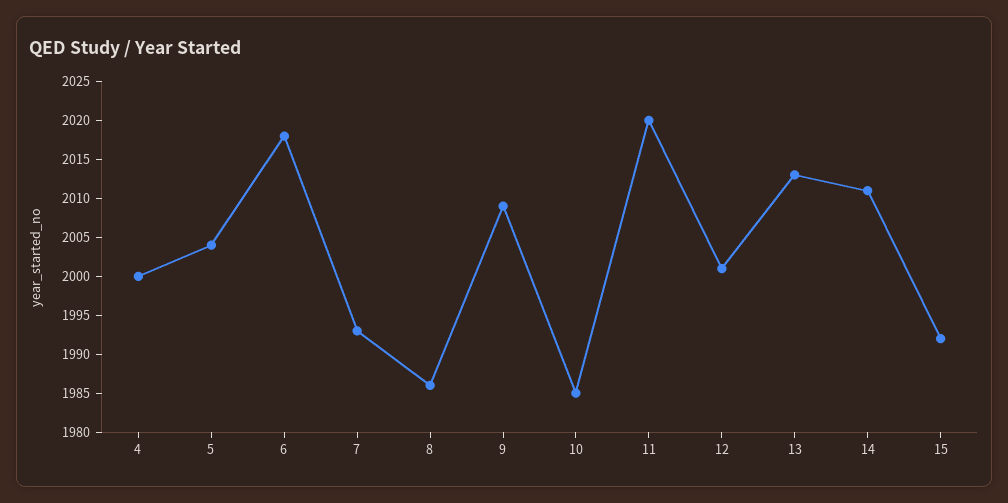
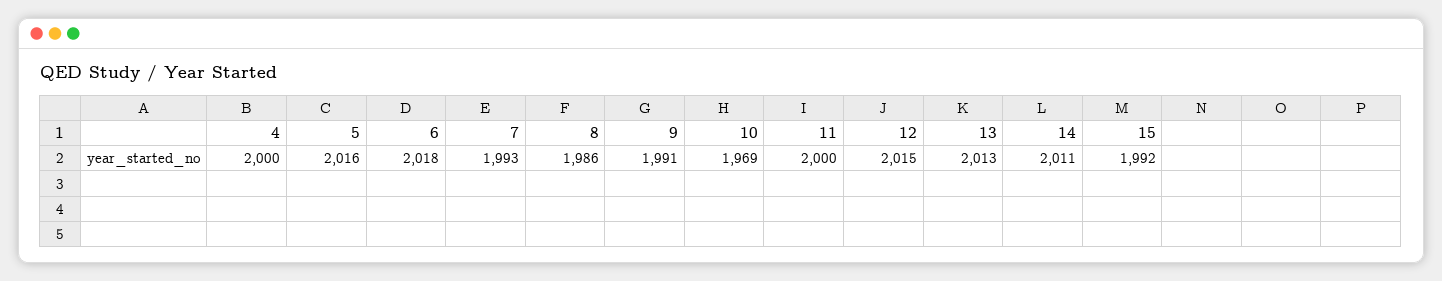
  {
    "4": 2000,
-   "5": 2005,
+   "5": 2016,
    "6": 2018,
    "7": 1993,
    "8": 1986,
-   "9": 2010,
+   "9": 1991,
-   "10": 1985,
+   "10": 1969,
-   "11": 2020,
+   "11": 2000,
-   "12": 2000,
+   "12": 2015,
    "13": 2013,
    "14": 2011,
    "15": 1992
  }

